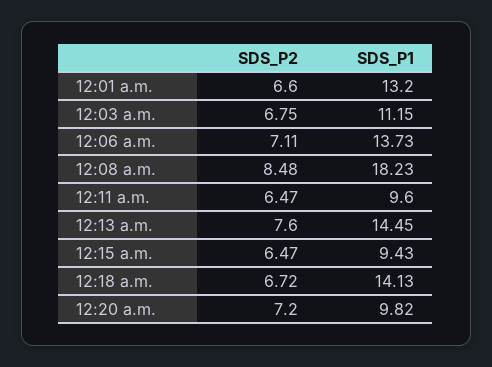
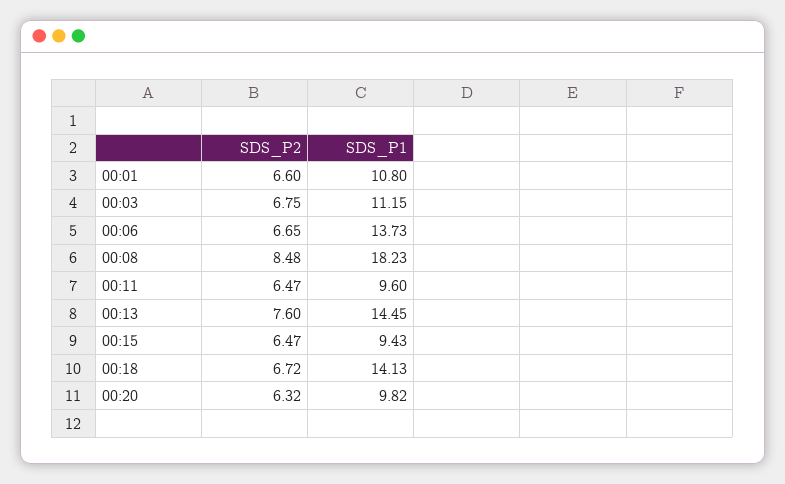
  {
    "SDS_P2": {
      "12:01 a.m.": 6.6,
      "12:03 a.m.": 6.75,
-     "12:06 a.m.": 7.11,
+     "12:06 a.m.": 6.65,
      "12:08 a.m.": 8.48,
      "12:11 a.m.": 6.47,
      "12:13 a.m.": 7.6,
      "12:15 a.m.": 6.47,
      "12:18 a.m.": 6.72,
-     "12:20 a.m.": 7.2
+     "12:20 a.m.": 6.32
    },
    "SDS_P1": {
-     "12:01 a.m.": 13.2,
+     "12:01 a.m.": 10.8,
      "12:03 a.m.": 11.15,
      "12:06 a.m.": 13.73,
      "12:08 a.m.": 18.23,
      "12:11 a.m.": 9.6,
      "12:13 a.m.": 14.45,
      "12:15 a.m.": 9.43,
      "12:18 a.m.": 14.13,
      "12:20 a.m.": 9.82
    }
  }

